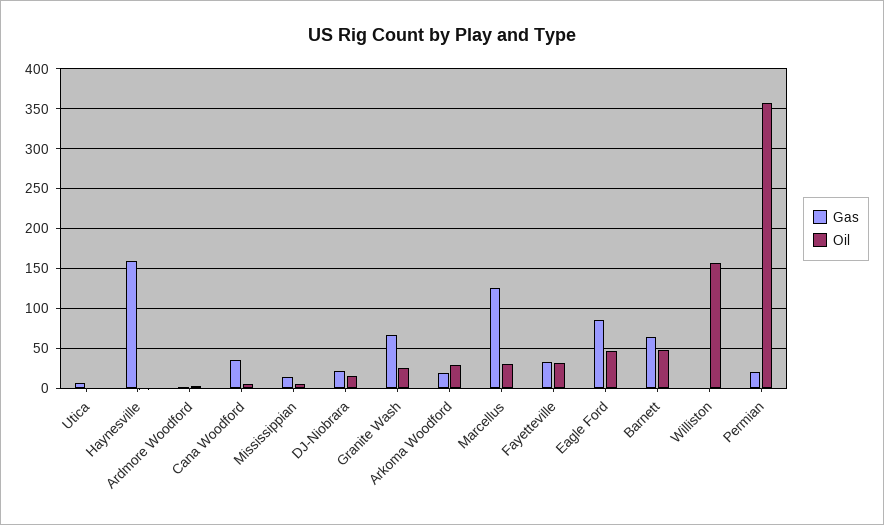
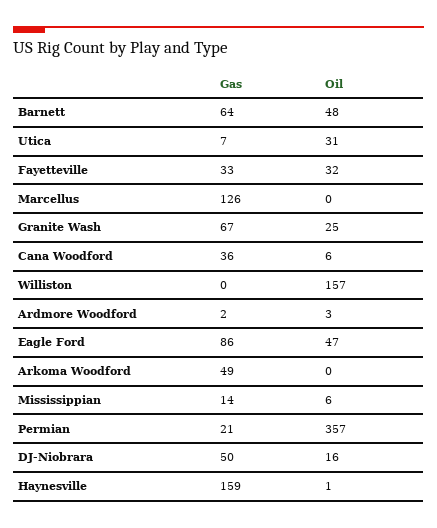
  {
    "Gas": {
      "Utica": 7,
      "Haynesville": 159,
      "Ardmore Woodford": 2,
      "Cana Woodford": 36,
      "Mississippian": 14,
-     "DJ-Niobrara": 20,
+     "DJ-Niobrara": 50,
      "Granite Wash": 67,
-     "Arkoma Woodford": 20,
+     "Arkoma Woodford": 49,
      "Marcellus": 126,
      "Fayetteville": 33,
      "Eagle Ford": 86,
      "Barnett": 64,
      "Williston": 0,
      "Permian": 21
    },
    "Oil": {
-     "Utica": 0,
+     "Utica": 31,
      "Haynesville": 1,
      "Ardmore Woodford": 3,
      "Cana Woodford": 6,
      "Mississippian": 6,
      "DJ-Niobrara": 16,
      "Granite Wash": 25,
-     "Arkoma Woodford": 30,
+     "Arkoma Woodford": 0,
-     "Marcellus": 30,
+     "Marcellus": 0,
      "Fayetteville": 32,
      "Eagle Ford": 47,
      "Barnett": 48,
      "Williston": 157,
      "Permian": 357
    }
  }

